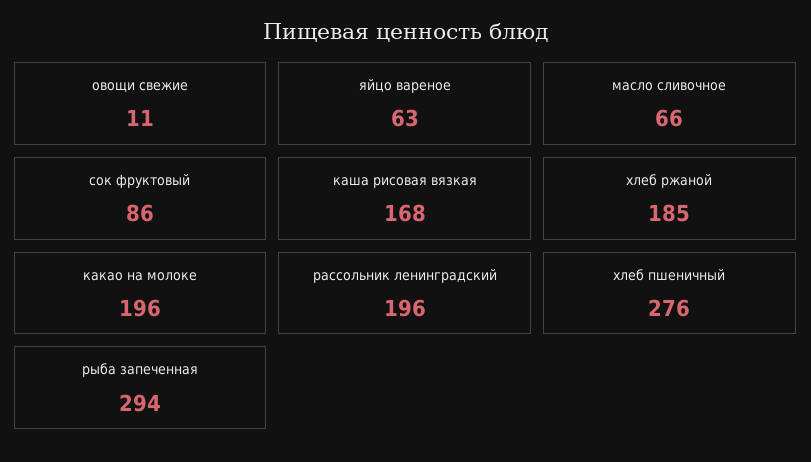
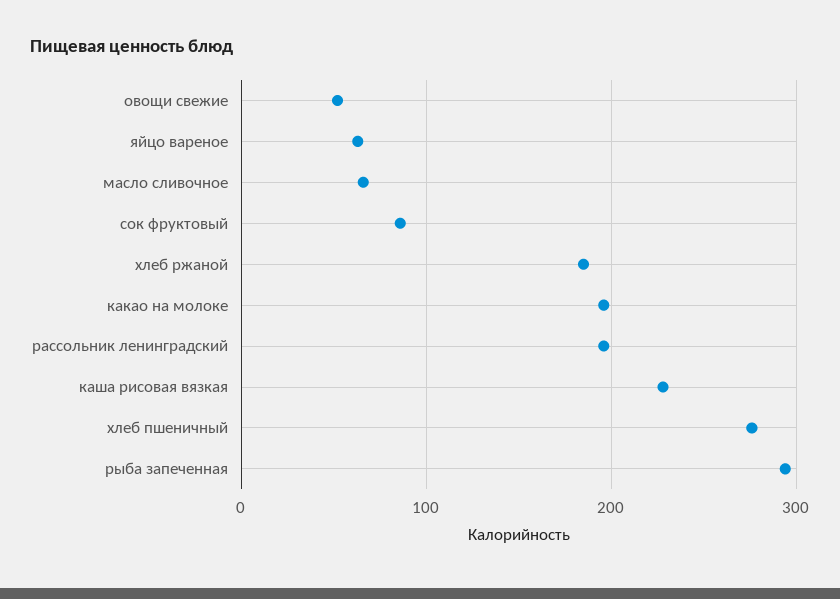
  {
-   "овощи свежие": 11,
+   "овощи свежие": 50,
    "яйцо вареное": 63,
    "масло сливочное": 66,
    "сок фруктовый": 86,
-   "каша рисовая вязкая": 168,
+   "каша рисовая вязкая": 230,
    "хлеб ржаной": 185,
    "какао на молоке": 196,
    "рассольник ленинградский": 196,
    "хлеб пшеничный": 276,
    "рыба запеченная": 294
  }

